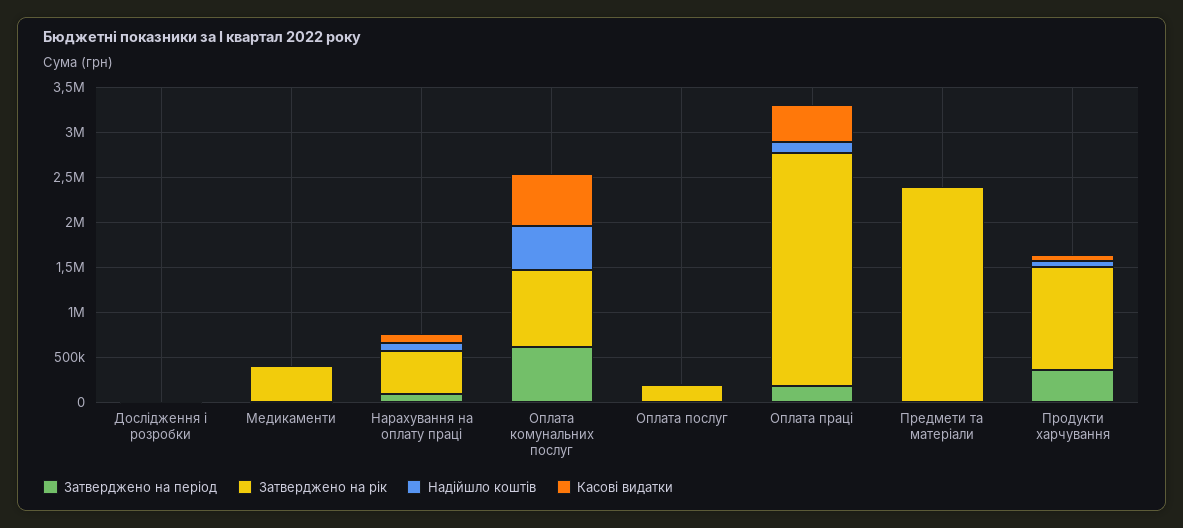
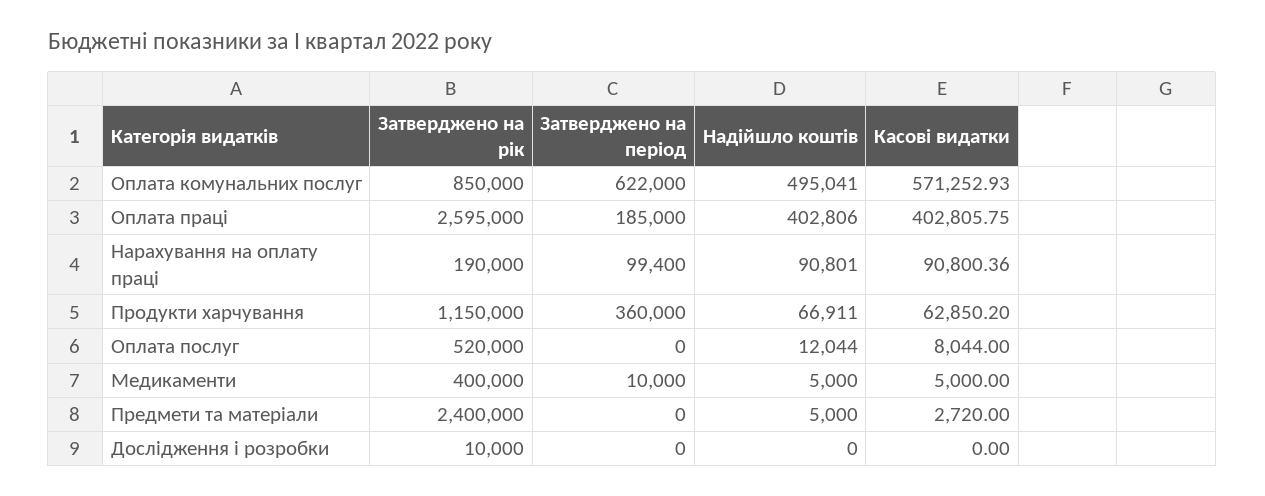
  {
    "Затверджено на період": {
      "Дослідження і розробки": 0,
      "Медикаменти": 10000,
      "Нарахування на оплату праці": 99400,
      "Оплата комунальних послуг": 622000,
      "Оплата послуг": 0,
      "Оплата праці": 185000,
      "Предмети та матеріали": 0,
      "Продукти харчування": 360000
    },
    "Затверджено на рік": {
      "Дослідження і розробки": 10000,
      "Медикаменти": 400000,
-     "Нарахування на оплату праці": 500000,
+     "Нарахування на оплату праці": 190000,
      "Оплата комунальних послуг": 850000,
-     "Оплата послуг": 200000,
+     "Оплата послуг": 520000,
      "Оплата праці": 2595000,
      "Предмети та матеріали": 2400000,
      "Продукти харчування": 1150000
    },
    "Надійшло коштів": {
      "Дослідження і розробки": 0,
      "Медикаменти": 5000,
      "Нарахування на оплату праці": 90801,
      "Оплата комунальних послуг": 495041,
      "Оплата послуг": 12044,
-     "Оплата праці": 100000,
+     "Оплата праці": 402806,
      "Предмети та матеріали": 5000,
      "Продукти харчування": 66911
    },
    "Касові видатки": {
      "Дослідження і розробки": 0,
      "Медикаменти": 5000,
      "Нарахування на оплату праці": 90800.36,
      "Оплата комунальних послуг": 571252.93,
      "Оплата послуг": 8044,
      "Оплата праці": 402805.75,
      "Предмети та матеріали": 2720,
      "Продукти харчування": 62850.2
    }
  }

